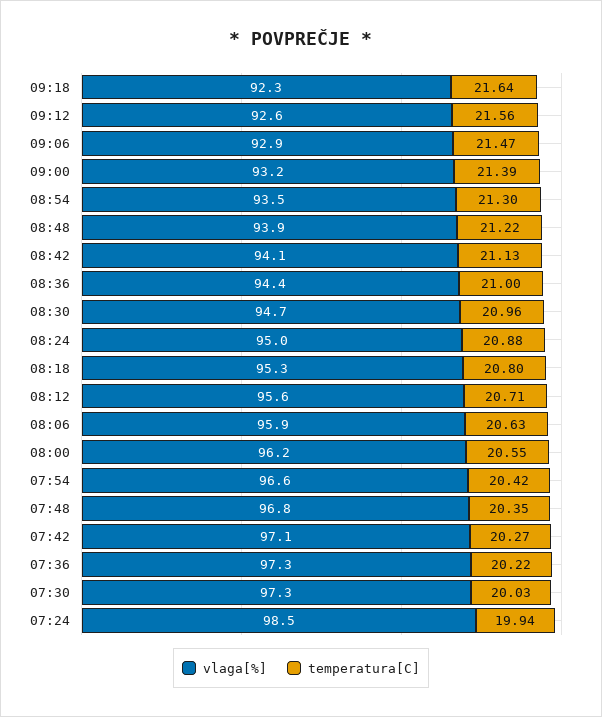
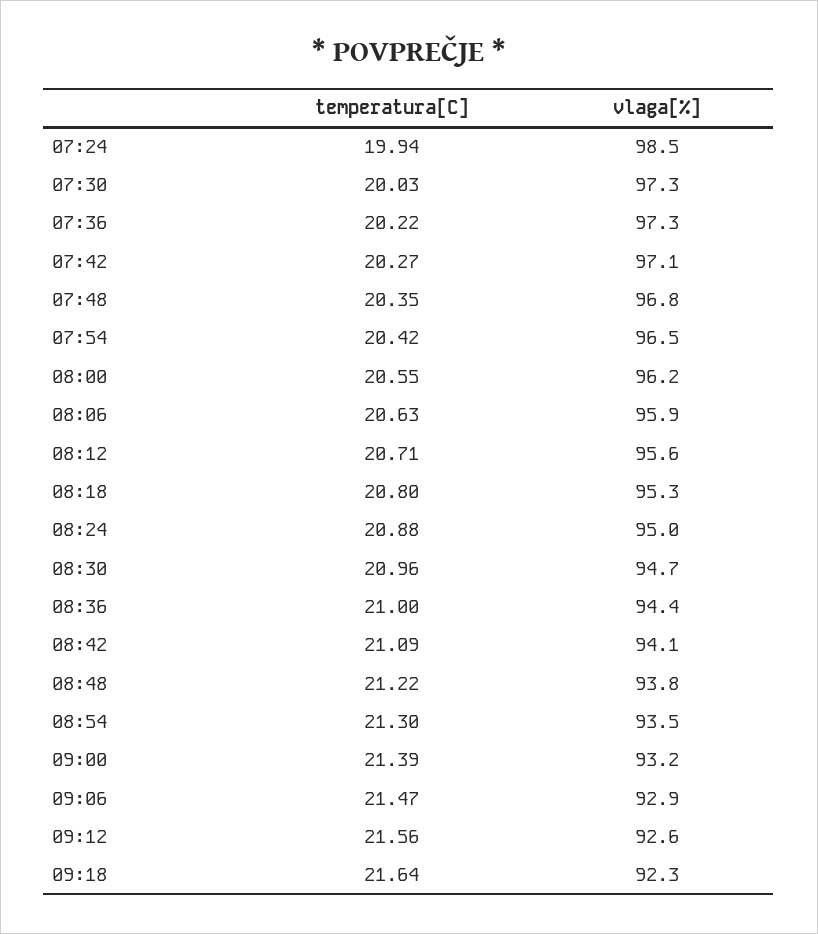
  {
    "vlaga[%]": {
      "09:18": 92.3,
      "09:12": 92.6,
      "09:06": 92.9,
      "09:00": 93.2,
      "08:54": 93.5,
-     "08:48": 93.9,
+     "08:48": 93.8,
      "08:42": 94.1,
      "08:36": 94.4,
      "08:30": 94.7,
      "08:24": 95,
      "08:18": 95.3,
      "08:12": 95.6,
      "08:06": 95.9,
      "08:00": 96.2,
-     "07:54": 96.6,
+     "07:54": 96.5,
      "07:48": 96.8,
      "07:42": 97.1,
      "07:36": 97.3,
      "07:30": 97.3,
      "07:24": 98.5
    },
    "temperatura[C]": {
      "09:18": 21.64,
      "09:12": 21.56,
      "09:06": 21.47,
      "09:00": 21.39,
      "08:54": 21.3,
      "08:48": 21.22,
-     "08:42": 21.13,
+     "08:42": 21.09,
      "08:36": 21,
      "08:30": 20.96,
      "08:24": 20.88,
      "08:18": 20.8,
      "08:12": 20.71,
      "08:06": 20.63,
      "08:00": 20.55,
      "07:54": 20.42,
      "07:48": 20.35,
      "07:42": 20.27,
      "07:36": 20.22,
      "07:30": 20.03,
      "07:24": 19.94
    }
  }

